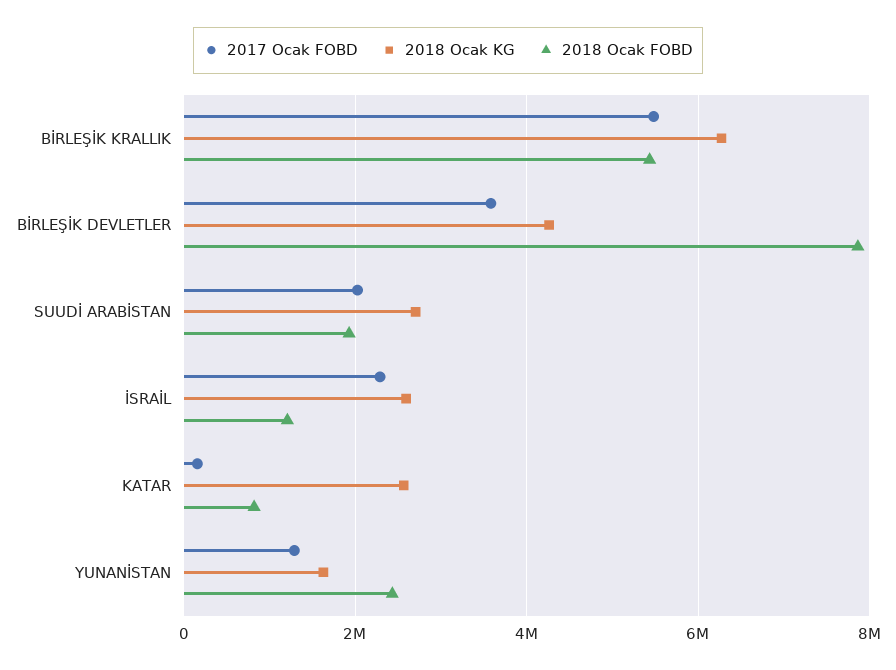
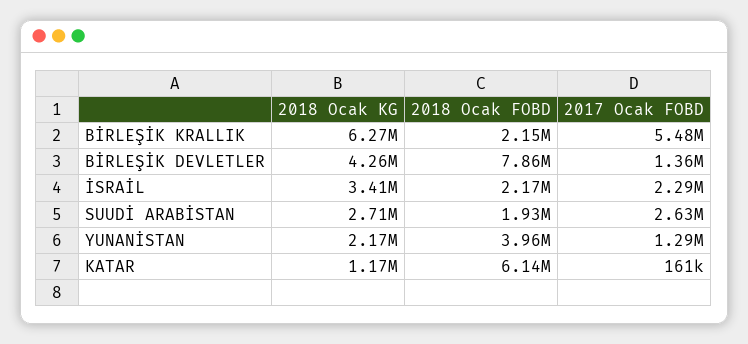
  {
    "2017 Ocak FOBD": {
      "BİRLEŞİK KRALLIK": 5480000,
-     "BİRLEŞİK DEVLETLER": 3600000,
+     "BİRLEŞİK DEVLETLER": 1360000,
-     "SUUDİ ARABİSTAN": 2000000,
+     "SUUDİ ARABİSTAN": 2630000,
      "İSRAİL": 2290000,
      "KATAR": 161000,
      "YUNANİSTAN": 1290000
    },
    "2018 Ocak KG": {
      "BİRLEŞİK KRALLIK": 6270000,
      "BİRLEŞİK DEVLETLER": 4260000,
      "SUUDİ ARABİSTAN": 2710000,
-     "İSRAİL": 2600000,
+     "İSRAİL": 3410000,
-     "KATAR": 2600000,
+     "KATAR": 1170000,
-     "YUNANİSTAN": 1600000
+     "YUNANİSTAN": 2170000
    },
    "2018 Ocak FOBD": {
-     "BİRLEŞİK KRALLIK": 5400000,
+     "BİRLEŞİK KRALLIK": 2150000,
      "BİRLEŞİK DEVLETLER": 7860000,
      "SUUDİ ARABİSTAN": 1930000,
-     "İSRAİL": 1200000,
+     "İSRAİL": 2170000,
-     "KATAR": 800000,
+     "KATAR": 6140000,
-     "YUNANİSTAN": 2400000
+     "YUNANİSTAN": 3960000
    }
  }

